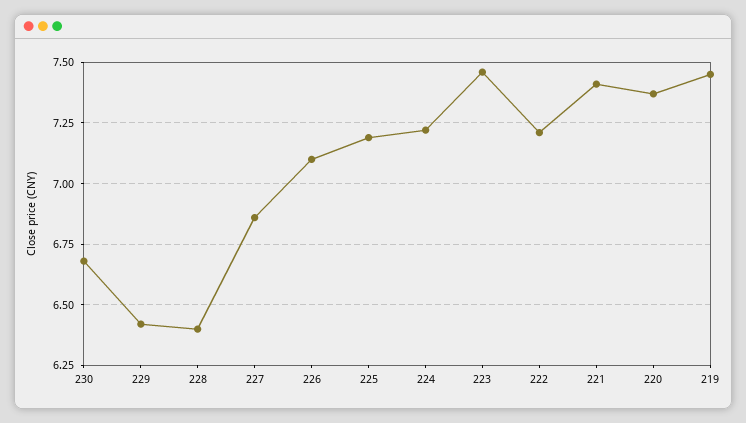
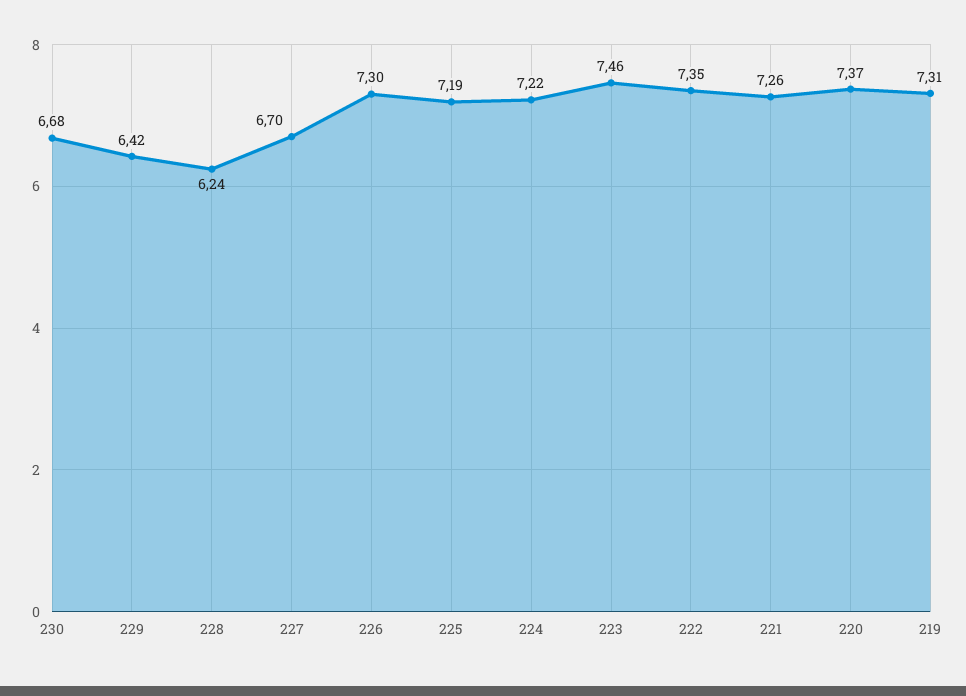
  {
    "230": 6.68,
    "229": 6.42,
-   "228": 6.4,
+   "228": 6.24,
-   "227": 6.85,
+   "227": 6.7,
-   "226": 7.1,
+   "226": 7.3,
    "225": 7.19,
    "224": 7.22,
    "223": 7.46,
-   "222": 7.2,
+   "222": 7.35,
-   "221": 7.4,
+   "221": 7.26,
    "220": 7.37,
-   "219": 7.45
+   "219": 7.31
  }

